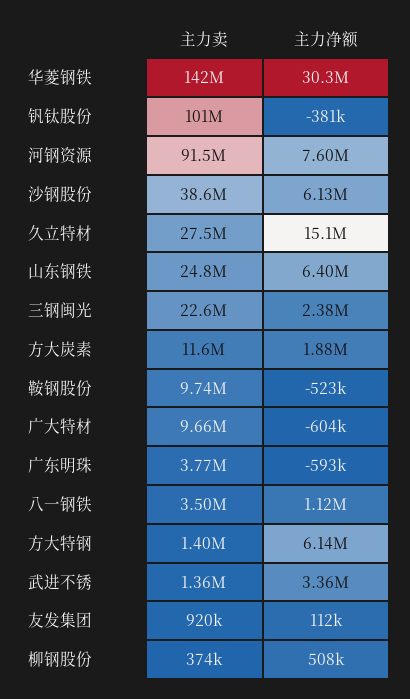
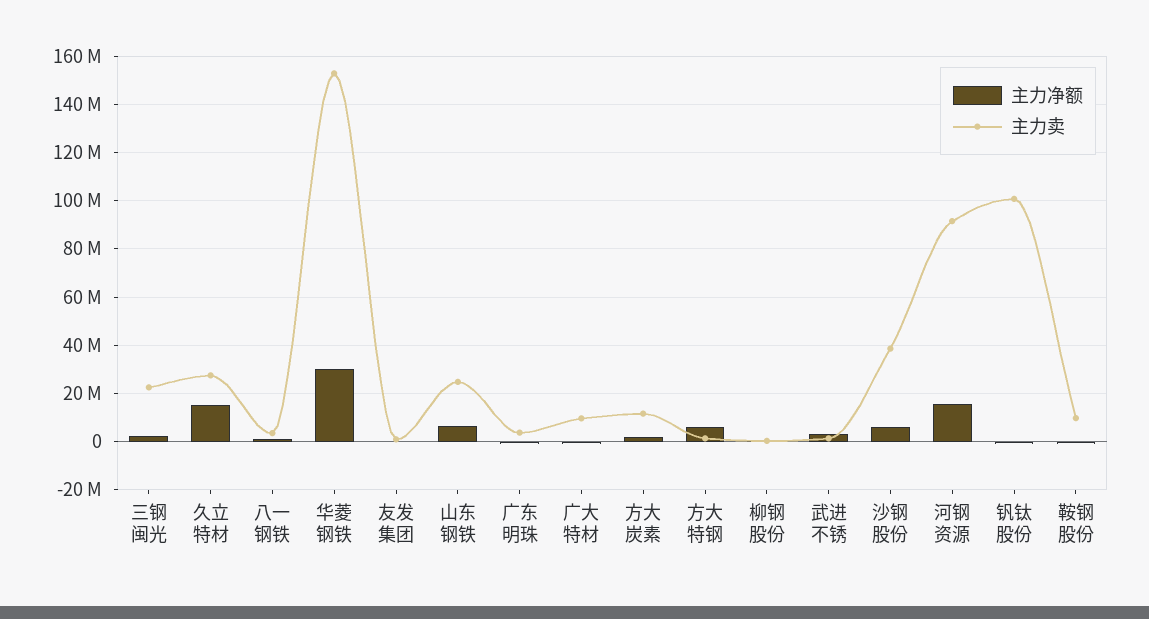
  {
    "主力卖": {
-     "华菱钢铁": 142000000,
+     "华菱钢铁": 152500000,
      "钒钛股份": 101000000,
      "河钢资源": 91500000,
      "沙钢股份": 38600000,
      "久立特材": 27500000,
      "山东钢铁": 24800000,
      "三钢闽光": 22600000,
      "方大炭素": 11600000,
      "鞍钢股份": 9740000,
      "广大特材": 9660000,
      "广东明珠": 3770000,
      "八一钢铁": 3500000,
      "方大特钢": 1400000,
      "武进不锈": 1360000,
      "友发集团": 920000,
      "柳钢股份": 374000
    },
    "主力净额": {
      "华菱钢铁": 30300000,
      "钒钛股份": -381000,
-     "河钢资源": 7600000,
+     "河钢资源": 15000000,
      "沙钢股份": 6130000,
      "久立特材": 15100000,
      "山东钢铁": 6400000,
      "三钢闽光": 2380000,
      "方大炭素": 1880000,
      "鞍钢股份": -523000,
      "广大特材": -604000,
      "广东明珠": -593000,
      "八一钢铁": 1120000,
      "方大特钢": 6140000,
      "武进不锈": 3360000,
      "友发集团": 112000,
      "柳钢股份": 508000
    }
  }

